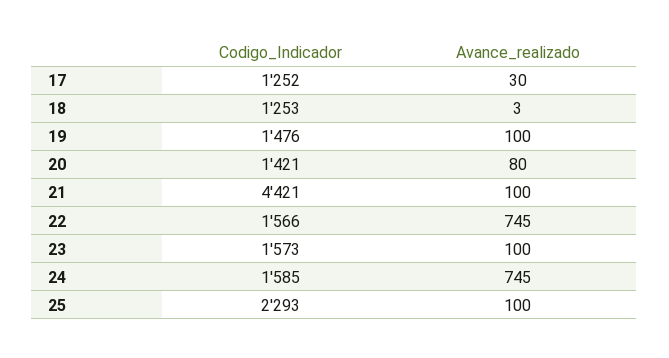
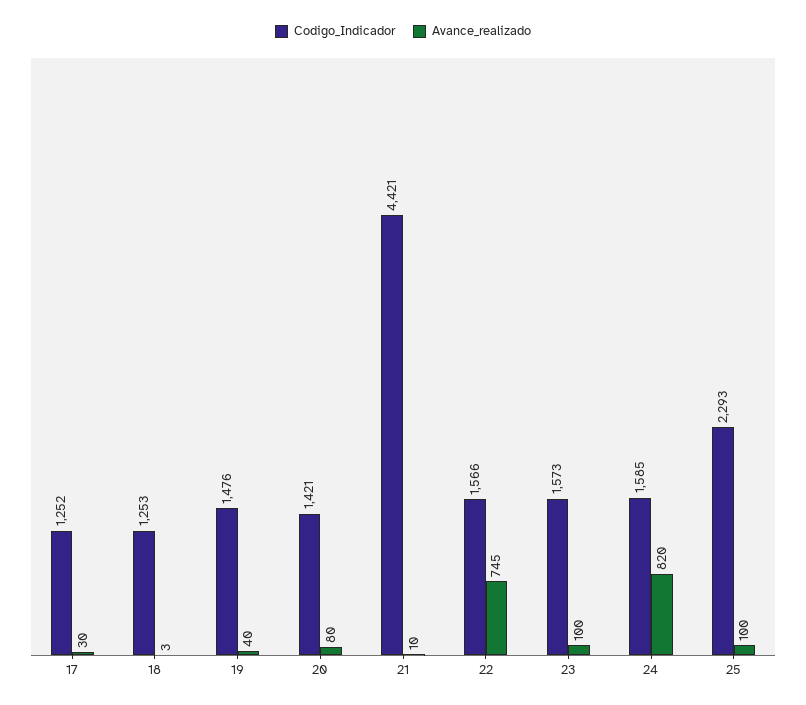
  {
    "Codigo_Indicador": {
      "17": 1252,
      "18": 1253,
      "19": 1476,
      "20": 1421,
      "21": 4421,
      "22": 1566,
      "23": 1573,
      "24": 1585,
      "25": 2293
    },
    "Avance_realizado": {
      "17": 30,
      "18": 3,
-     "19": 100,
+     "19": 40,
      "20": 80,
-     "21": 100,
+     "21": 10,
      "22": 745,
      "23": 100,
-     "24": 745,
+     "24": 820,
      "25": 100
    }
  }

